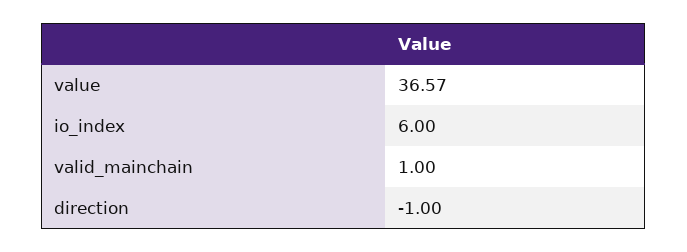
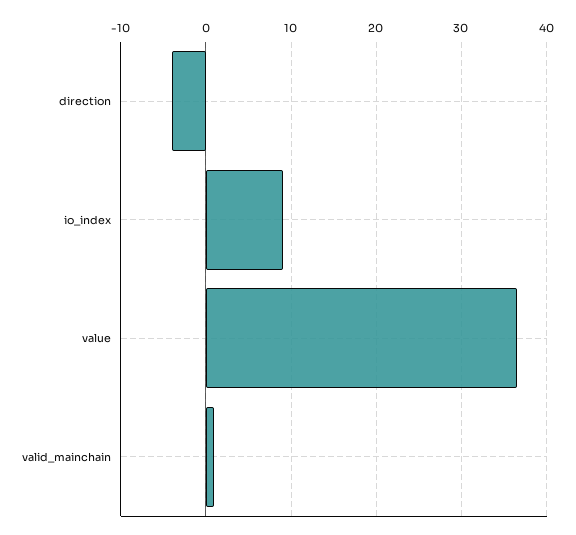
  {
    "value": 36.57,
-   "io_index": 6,
+   "io_index": 9,
    "valid_mainchain": 1,
-   "direction": -1
+   "direction": -4
  }

